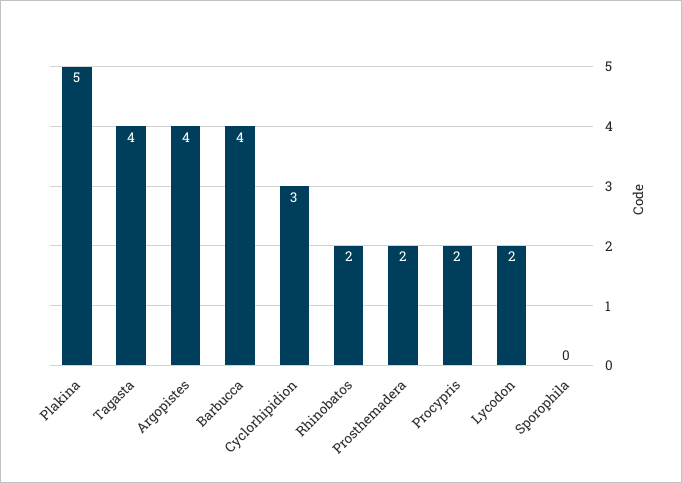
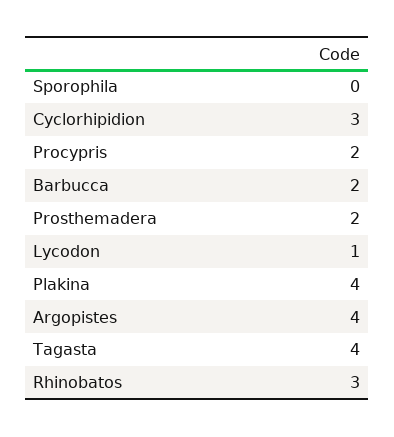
  {
-   "Plakina": 5,
+   "Plakina": 4,
    "Tagasta": 4,
    "Argopistes": 4,
-   "Barbucca": 4,
+   "Barbucca": 2,
    "Cyclorhipidion": 3,
-   "Rhinobatos": 2,
+   "Rhinobatos": 3,
    "Prosthemadera": 2,
    "Procypris": 2,
-   "Lycodon": 2,
+   "Lycodon": 1,
    "Sporophila": 0
  }

